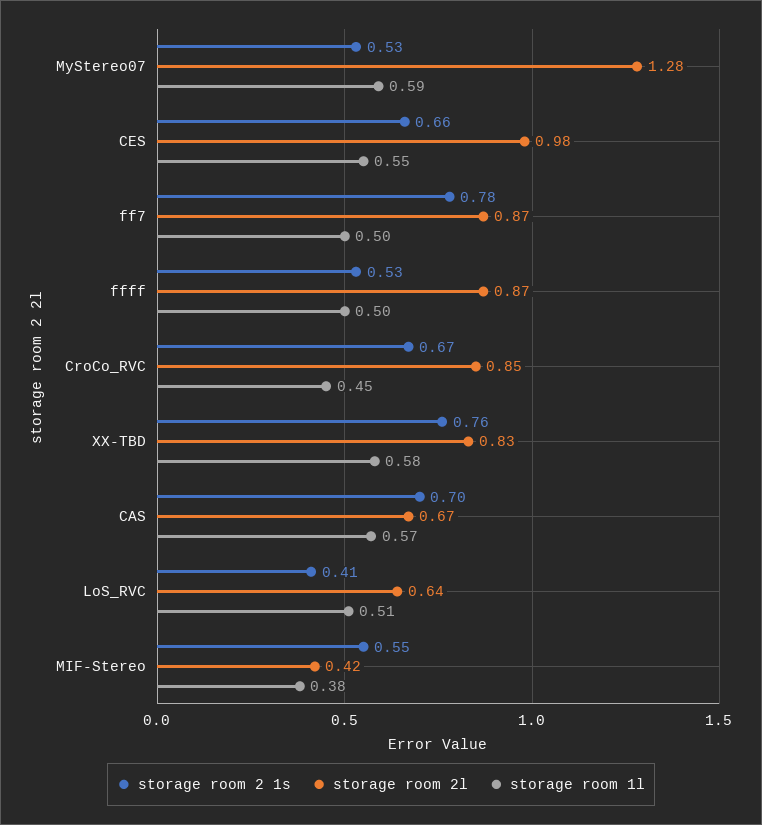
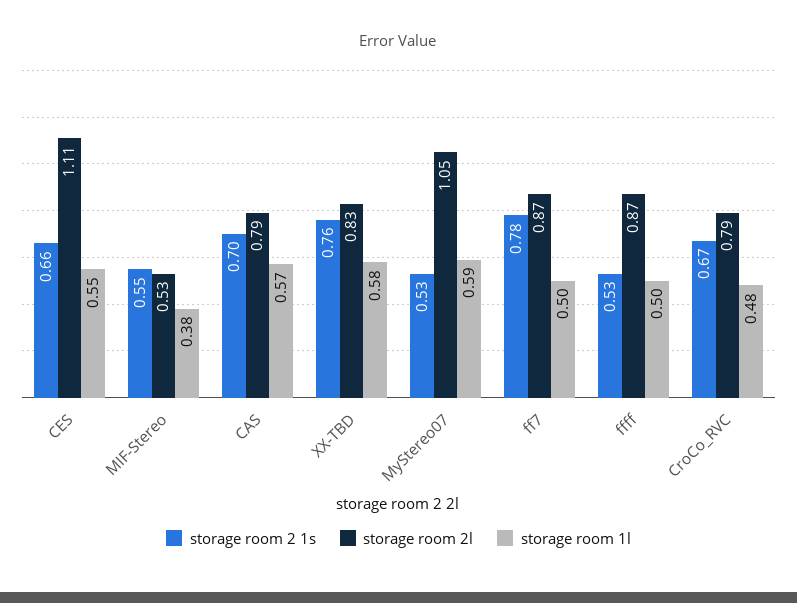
  {
    "storage room 2 1s": {
      "MyStereo07": 0.53,
      "CES": 0.66,
      "ff7": 0.78,
      "ffff": 0.53,
      "CroCo_RVC": 0.67,
      "XX-TBD": 0.76,
      "CAS": 0.7,
-     "LoS_RVC": 0.41,
      "MIF-Stereo": 0.55
    },
    "storage room 2l": {
-     "MyStereo07": 1.28,
+     "MyStereo07": 1.05,
-     "CES": 0.98,
+     "CES": 1.11,
      "ff7": 0.87,
      "ffff": 0.87,
-     "CroCo_RVC": 0.85,
+     "CroCo_RVC": 0.79,
      "XX-TBD": 0.83,
-     "CAS": 0.67,
+     "CAS": 0.79,
-     "LoS_RVC": 0.64,
-     "MIF-Stereo": 0.42
+     "MIF-Stereo": 0.53
    },
    "storage room 1l": {
      "MyStereo07": 0.59,
      "CES": 0.55,
      "ff7": 0.5,
      "ffff": 0.5,
-     "CroCo_RVC": 0.45,
+     "CroCo_RVC": 0.48,
      "XX-TBD": 0.58,
      "CAS": 0.57,
-     "LoS_RVC": 0.51,
      "MIF-Stereo": 0.38
    }
  }

